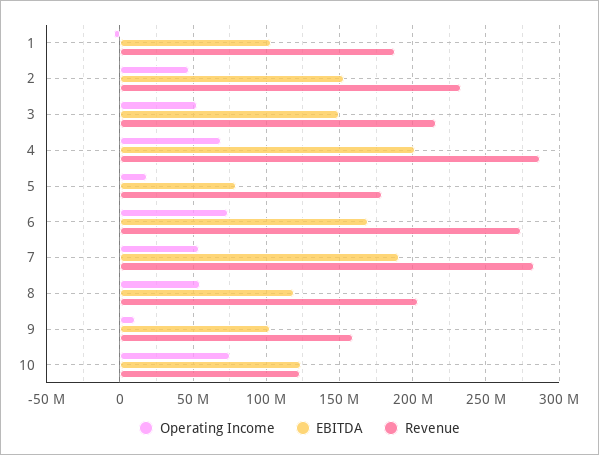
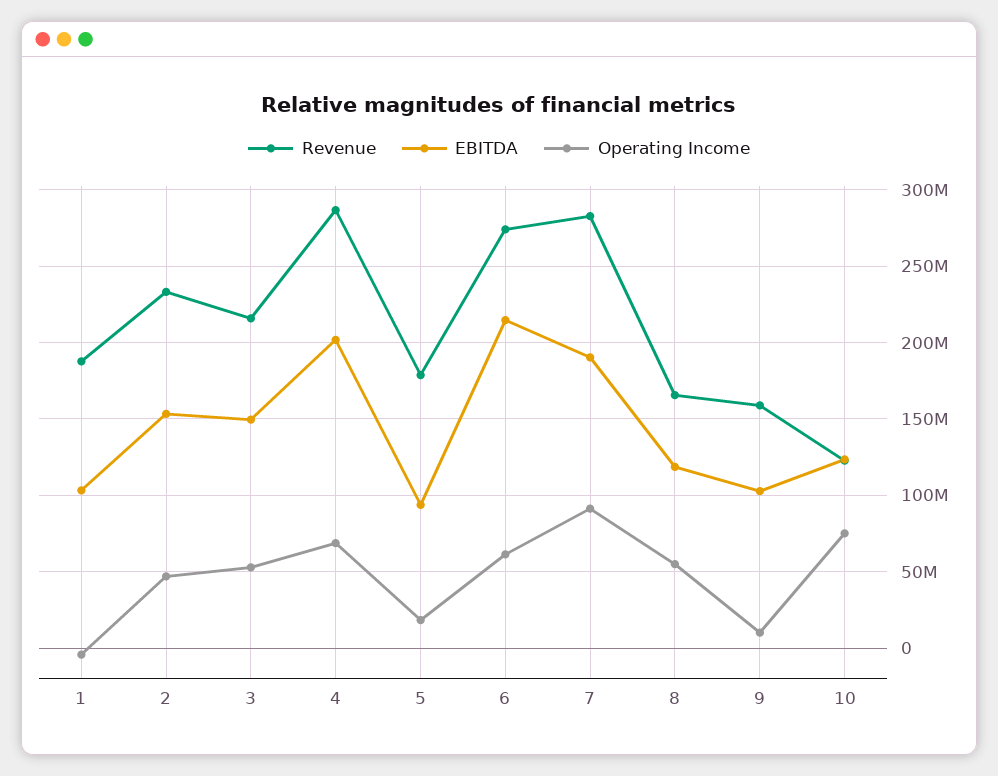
  {
    "Operating Income": {
      "1": -5000000,
      "2": 45000000,
      "3": 55000000,
      "4": 70000000,
      "5": 20000000,
-     "6": 75000000,
+     "6": 60000000,
-     "7": 55000000,
+     "7": 90000000,
      "8": 55000000,
      "9": 10000000,
      "10": 75000000
    },
    "EBITDA": {
      "1": 105000000,
      "2": 155000000,
      "3": 150000000,
      "4": 200000000,
-     "5": 80000000,
+     "5": 95000000,
-     "6": 170000000,
+     "6": 215000000,
      "7": 190000000,
      "8": 120000000,
      "9": 105000000,
      "10": 125000000
    },
    "Revenue": {
      "1": 190000000,
      "2": 235000000,
      "3": 215000000,
      "4": 285000000,
      "5": 180000000,
      "6": 275000000,
      "7": 285000000,
-     "8": 205000000,
+     "8": 165000000,
      "9": 160000000,
      "10": 125000000
    }
  }

